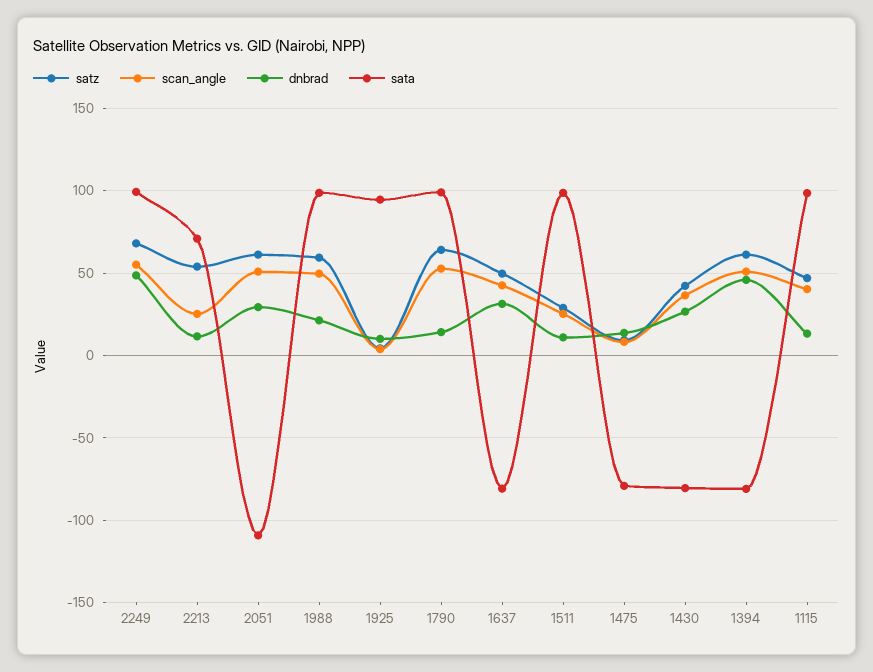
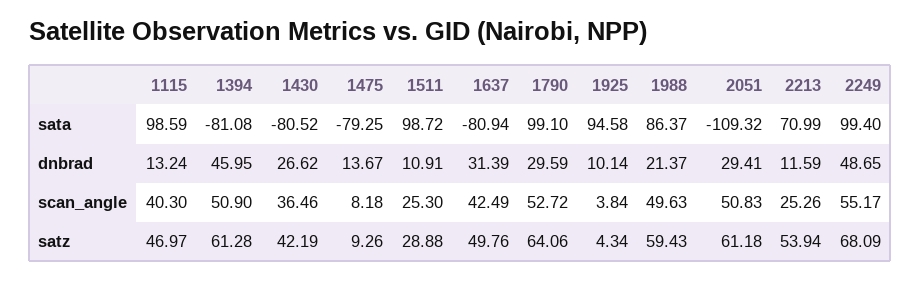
  {
    "satz": {
      "2249": 68.09,
      "2213": 53.94,
      "2051": 61.18,
      "1988": 59.43,
      "1925": 4.34,
      "1790": 64.06,
      "1637": 49.76,
      "1511": 28.88,
      "1475": 9.26,
      "1430": 42.19,
      "1394": 61.28,
      "1115": 46.97
    },
    "scan_angle": {
      "2249": 55.17,
      "2213": 25.26,
      "2051": 50.83,
      "1988": 49.63,
      "1925": 3.84,
      "1790": 52.72,
      "1637": 42.49,
      "1511": 25.3,
      "1475": 8.18,
      "1430": 36.46,
      "1394": 50.9,
      "1115": 40.3
    },
    "dnbrad": {
      "2249": 48.65,
      "2213": 11.59,
      "2051": 29.41,
      "1988": 21.37,
      "1925": 10.14,
-     "1790": 15,
+     "1790": 29.59,
      "1637": 31.39,
      "1511": 10.91,
      "1475": 13.67,
      "1430": 26.62,
      "1394": 45.95,
      "1115": 13.24
    },
    "sata": {
      "2249": 99.4,
      "2213": 70.99,
      "2051": -109.32,
-     "1988": 100,
+     "1988": 86.37,
      "1925": 94.58,
      "1790": 99.1,
      "1637": -80.94,
      "1511": 98.72,
      "1475": -79.25,
      "1430": -80.52,
      "1394": -81.08,
      "1115": 98.59
    }
  }

